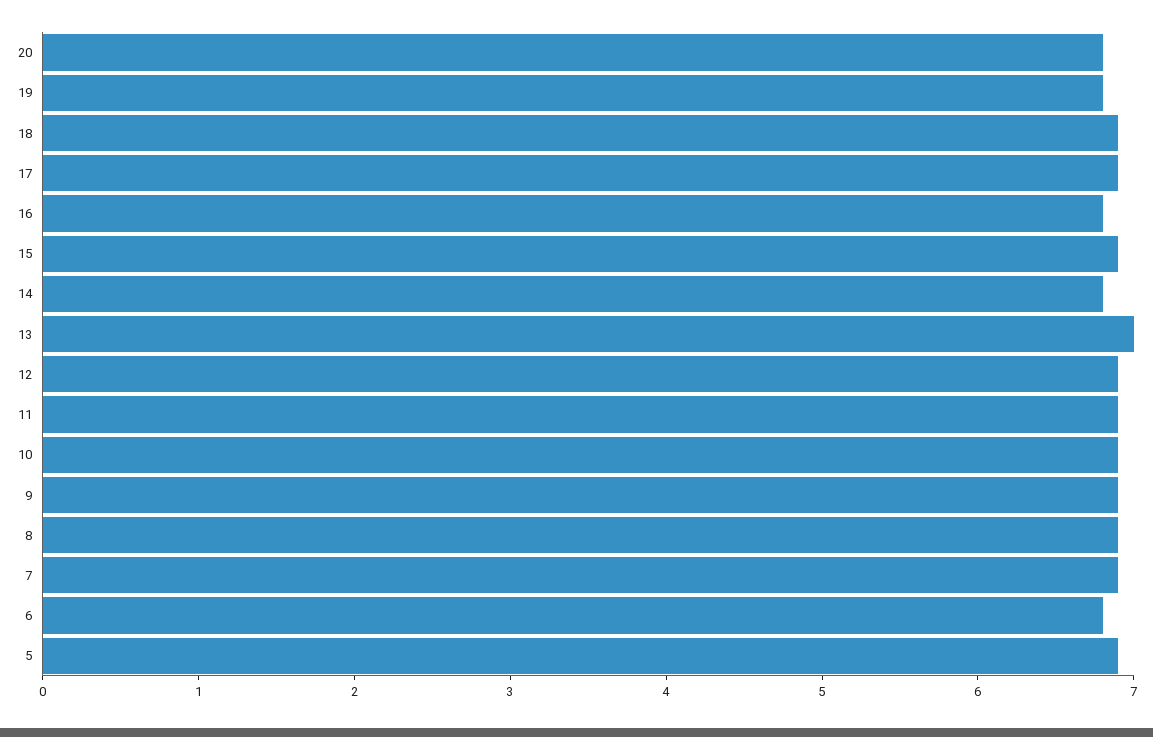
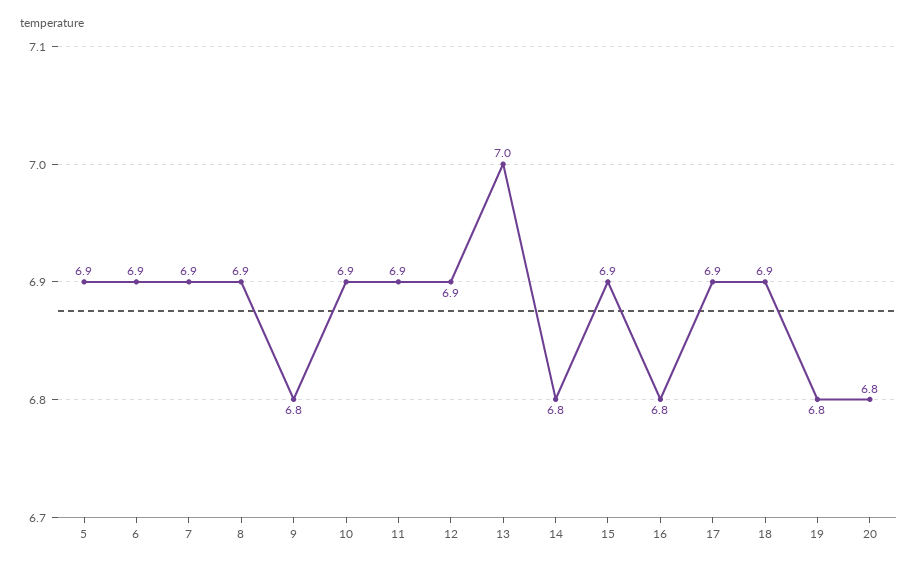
  {
    "20": 6.8,
    "19": 6.8,
    "18": 6.9,
    "17": 6.9,
    "16": 6.8,
    "15": 6.9,
    "14": 6.8,
    "13": 7,
    "12": 6.9,
    "11": 6.9,
    "10": 6.9,
-   "9": 6.9,
+   "9": 6.8,
    "8": 6.9,
    "7": 6.9,
-   "6": 6.8,
+   "6": 6.9,
    "5": 6.9
  }

